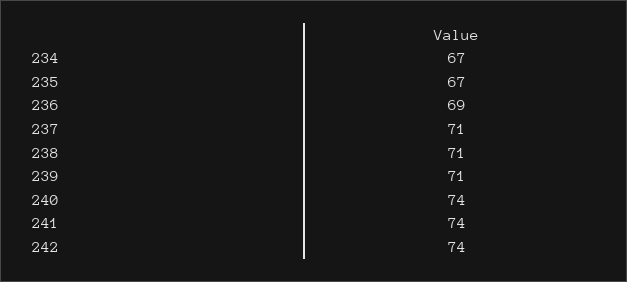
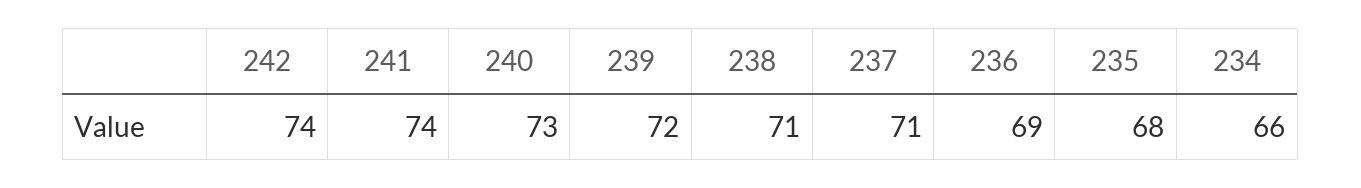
  {
-   "234": 67,
+   "234": 66,
-   "235": 67,
+   "235": 68,
    "236": 69,
    "237": 71,
    "238": 71,
-   "239": 71,
+   "239": 72,
-   "240": 74,
+   "240": 73,
    "241": 74,
    "242": 74
  }

